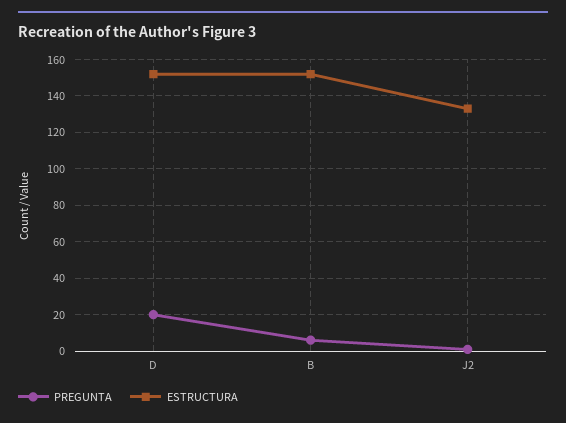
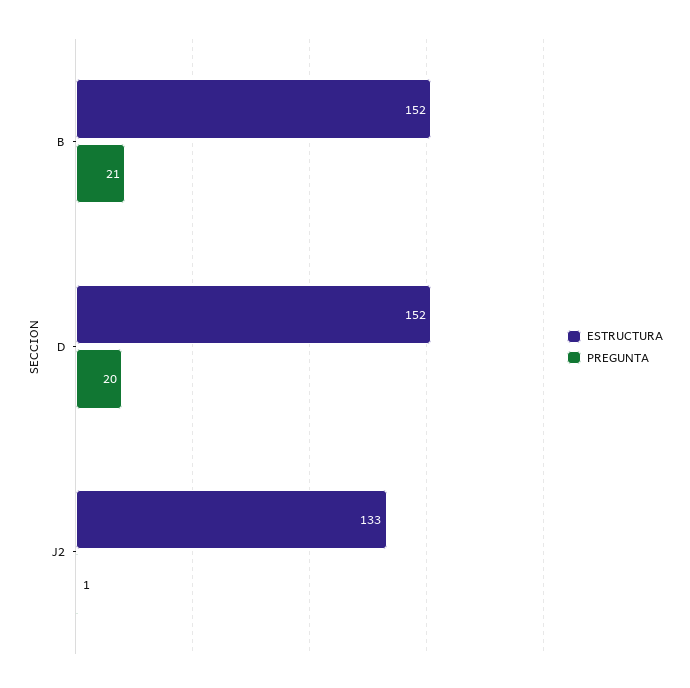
  {
    "PREGUNTA": {
      "D": 20,
-     "B": 5,
+     "B": 21,
      "J2": 1
    },
    "ESTRUCTURA": {
      "D": 152,
      "B": 152,
      "J2": 133
    }
  }

